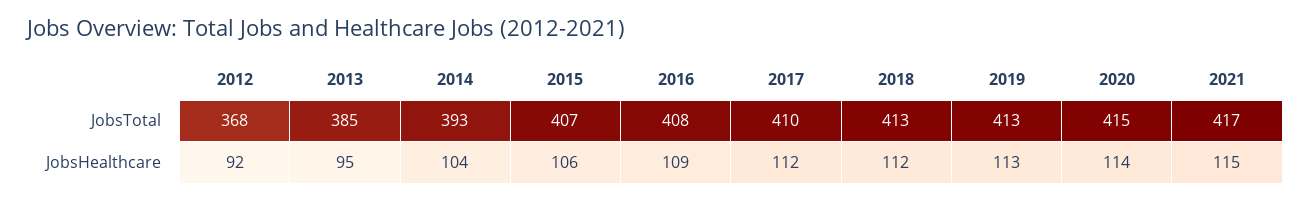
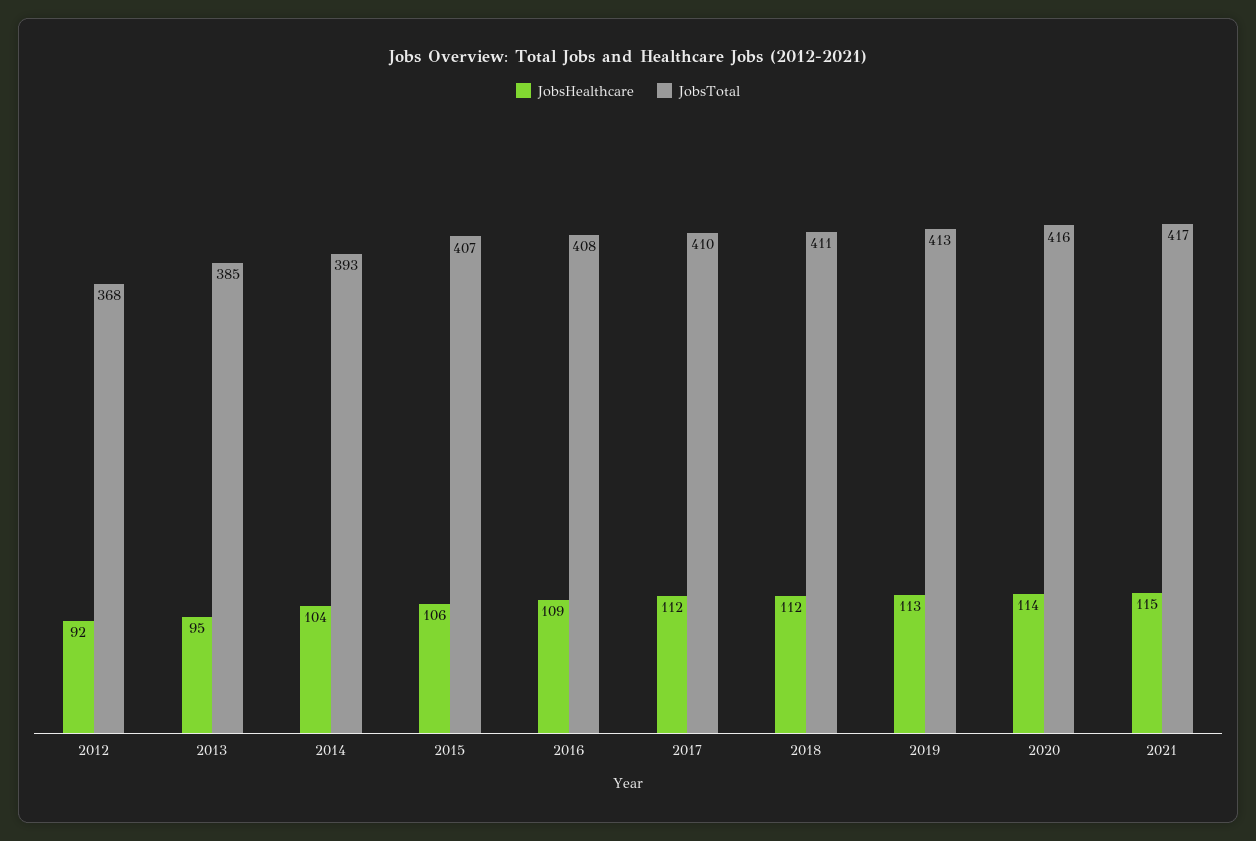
  {
    "JobsTotal": {
      "2012": 368,
      "2013": 385,
      "2014": 393,
      "2015": 407,
      "2016": 408,
      "2017": 410,
-     "2018": 413,
+     "2018": 411,
      "2019": 413,
-     "2020": 415,
+     "2020": 416,
      "2021": 417
    },
    "JobsHealthcare": {
      "2012": 92,
      "2013": 95,
      "2014": 104,
      "2015": 106,
      "2016": 109,
      "2017": 112,
      "2018": 112,
      "2019": 113,
      "2020": 114,
      "2021": 115
    }
  }

